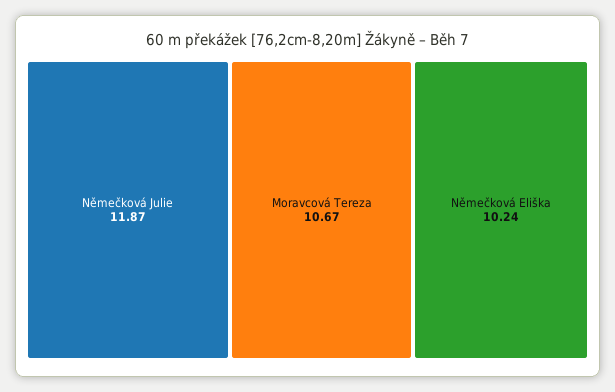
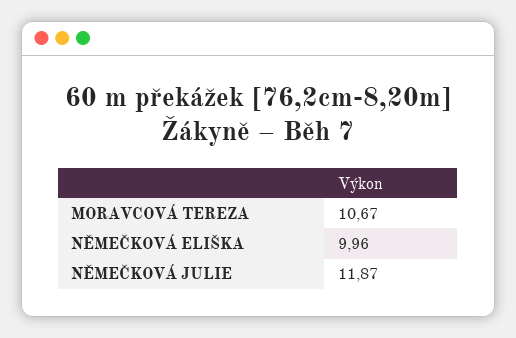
  {
    "Němečková Julie": 11.87,
    "Moravcová Tereza": 10.67,
-   "Němečková Eliška": 10.24
+   "Němečková Eliška": 9.96
  }

